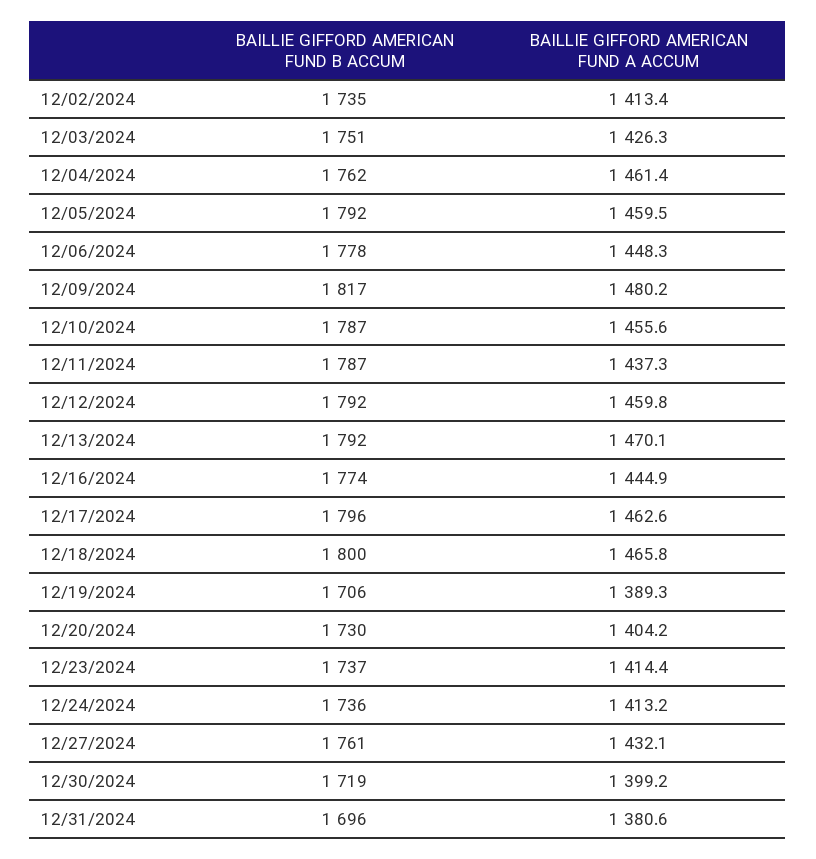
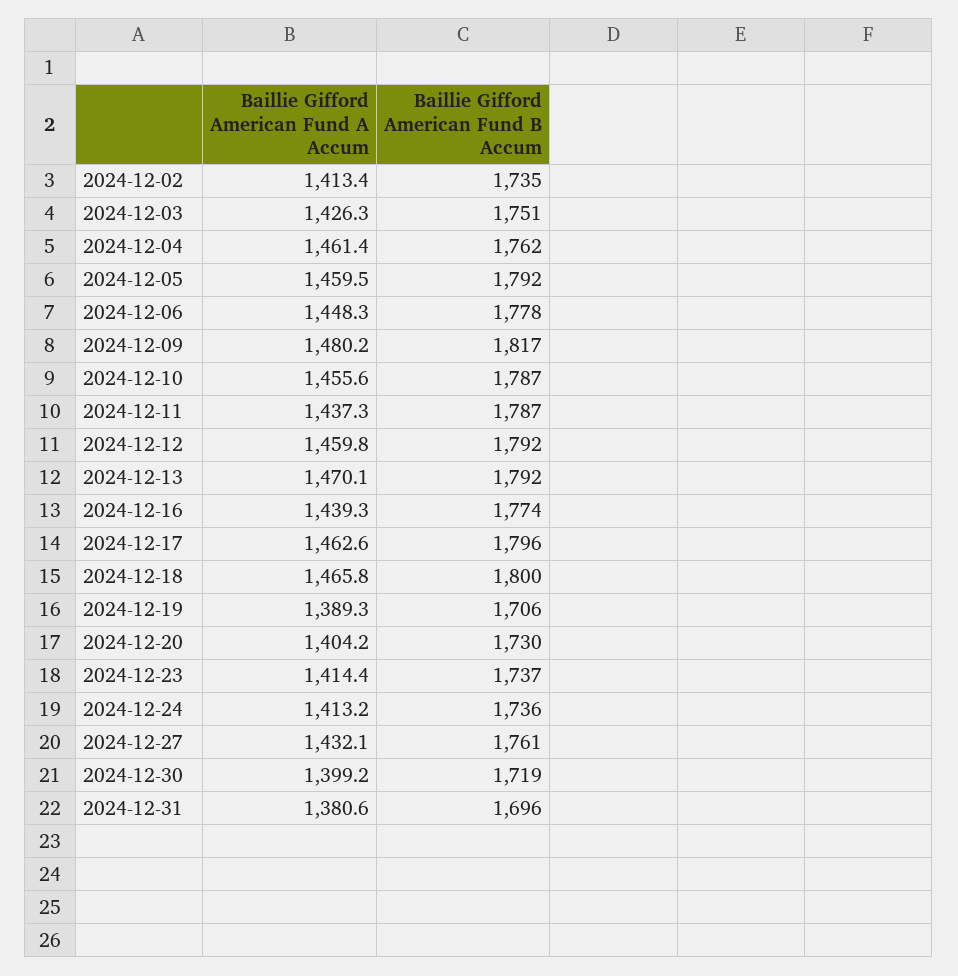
  {
    "BAILLIE GIFFORD AMERICAN FUND B ACCUM": {
      "12/02/2024": 1735,
      "12/03/2024": 1751,
      "12/04/2024": 1762,
      "12/05/2024": 1792,
      "12/06/2024": 1778,
      "12/09/2024": 1817,
      "12/10/2024": 1787,
      "12/11/2024": 1787,
      "12/12/2024": 1792,
      "12/13/2024": 1792,
      "12/16/2024": 1774,
      "12/17/2024": 1796,
      "12/18/2024": 1800,
      "12/19/2024": 1706,
      "12/20/2024": 1730,
      "12/23/2024": 1737,
      "12/24/2024": 1736,
      "12/27/2024": 1761,
      "12/30/2024": 1719,
      "12/31/2024": 1696
    },
    "BAILLIE GIFFORD AMERICAN FUND A ACCUM": {
      "12/02/2024": 1413.4,
      "12/03/2024": 1426.3,
      "12/04/2024": 1461.4,
      "12/05/2024": 1459.5,
      "12/06/2024": 1448.3,
      "12/09/2024": 1480.2,
      "12/10/2024": 1455.6,
      "12/11/2024": 1437.3,
      "12/12/2024": 1459.8,
      "12/13/2024": 1470.1,
-     "12/16/2024": 1444.9,
+     "12/16/2024": 1439.3,
      "12/17/2024": 1462.6,
      "12/18/2024": 1465.8,
      "12/19/2024": 1389.3,
      "12/20/2024": 1404.2,
      "12/23/2024": 1414.4,
      "12/24/2024": 1413.2,
      "12/27/2024": 1432.1,
      "12/30/2024": 1399.2,
      "12/31/2024": 1380.6
    }
  }

